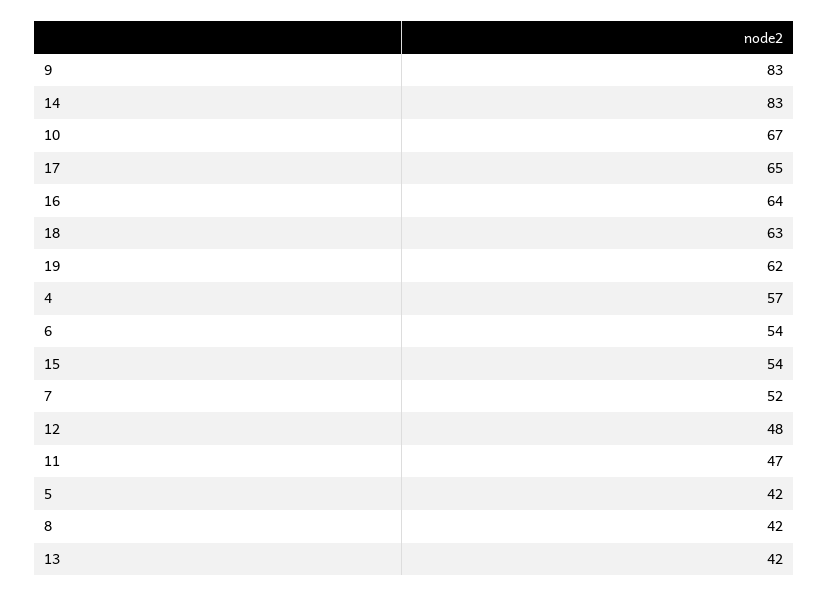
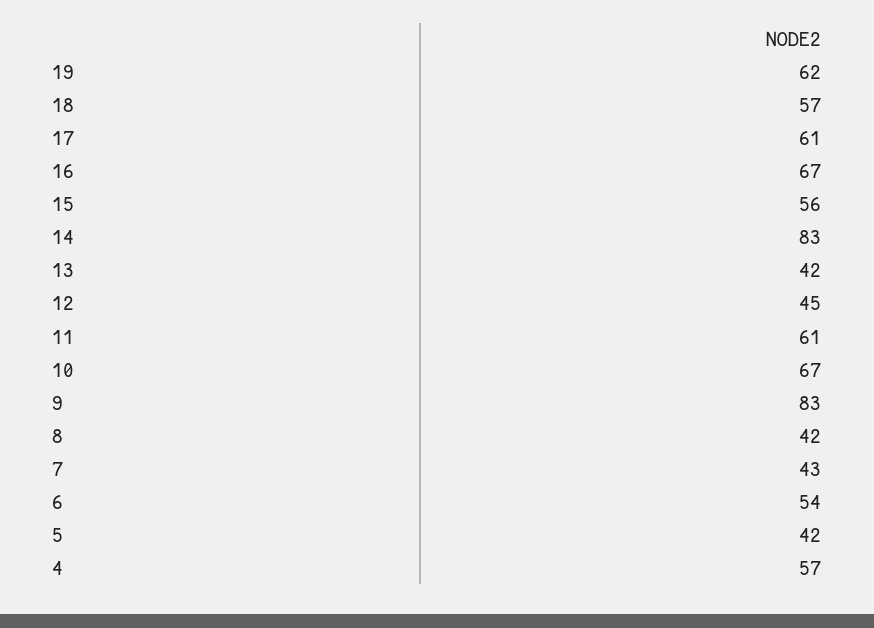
  {
    "9": 83,
    "14": 83,
    "10": 67,
-   "17": 65,
+   "17": 61,
-   "16": 64,
+   "16": 67,
-   "18": 63,
+   "18": 57,
    "19": 62,
    "4": 57,
    "6": 54,
-   "15": 54,
+   "15": 56,
-   "7": 52,
+   "7": 43,
-   "12": 48,
+   "12": 45,
-   "11": 47,
+   "11": 61,
    "5": 42,
    "8": 42,
    "13": 42
  }

